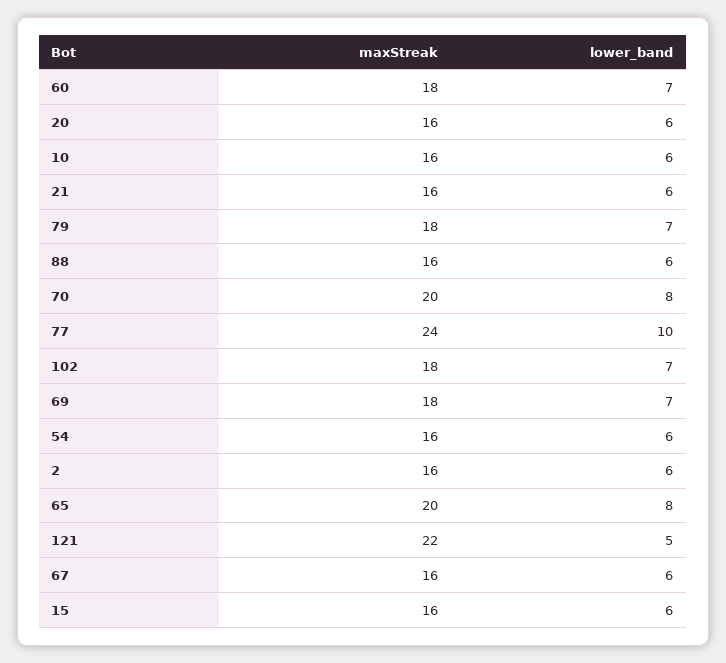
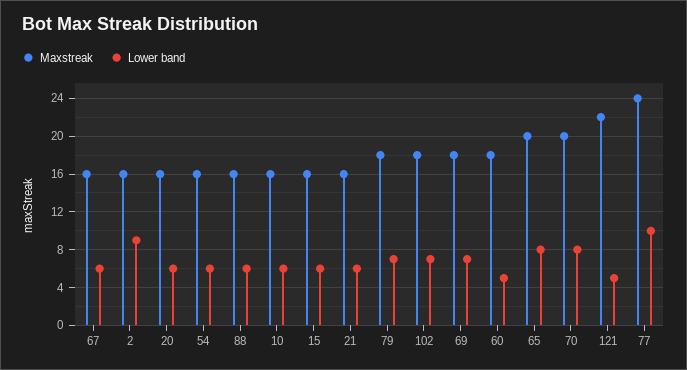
  {
    "maxStreak": {
      "60": 18,
      "20": 16,
      "10": 16,
      "21": 16,
      "79": 18,
      "88": 16,
      "70": 20,
      "77": 24,
      "102": 18,
      "69": 18,
      "54": 16,
      "2": 16,
      "65": 20,
      "121": 22,
      "67": 16,
      "15": 16
    },
    "lower_band": {
-     "60": 7,
+     "60": 5,
      "20": 6,
      "10": 6,
      "21": 6,
      "79": 7,
      "88": 6,
      "70": 8,
      "77": 10,
      "102": 7,
      "69": 7,
      "54": 6,
-     "2": 6,
+     "2": 9,
      "65": 8,
      "121": 5,
      "67": 6,
      "15": 6
    }
  }

